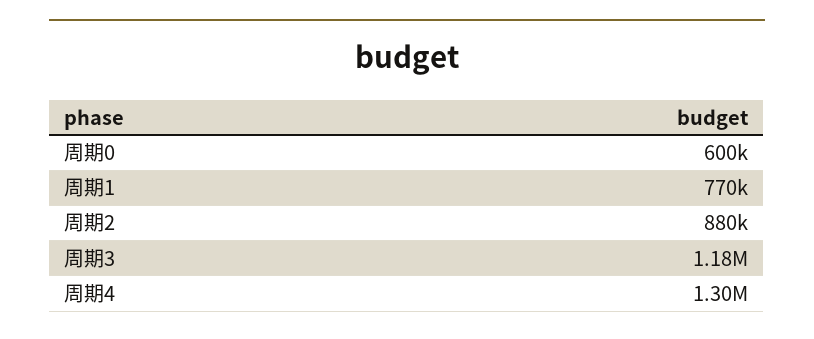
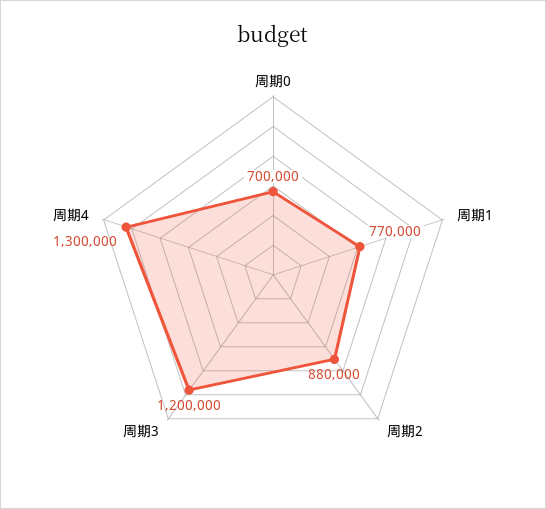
  {
-   "周期0": 600000,
+   "周期0": 700000,
    "周期1": 770000,
    "周期2": 880000,
-   "周期3": 1180000,
+   "周期3": 1200000,
    "周期4": 1300000
  }

